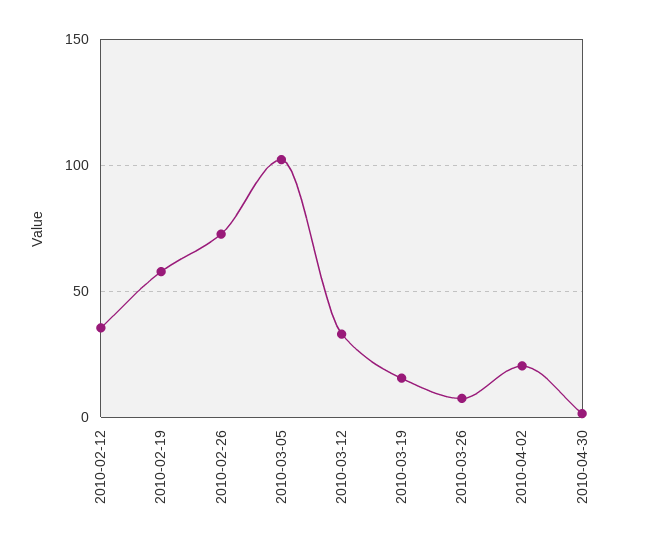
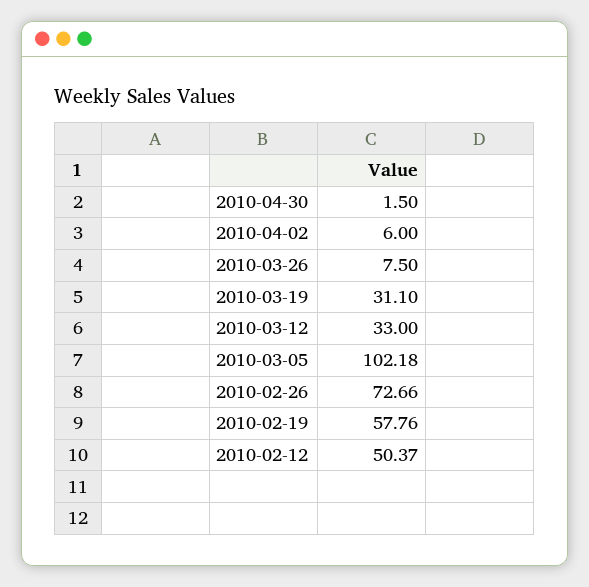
  {
-   "2010-02-12": 35,
+   "2010-02-12": 50.37,
    "2010-02-19": 57.76,
    "2010-02-26": 72.66,
    "2010-03-05": 102.18,
    "2010-03-12": 33,
-   "2010-03-19": 15,
+   "2010-03-19": 31.1,
    "2010-03-26": 7.5,
-   "2010-04-02": 20,
+   "2010-04-02": 6,
    "2010-04-30": 1.5
  }

